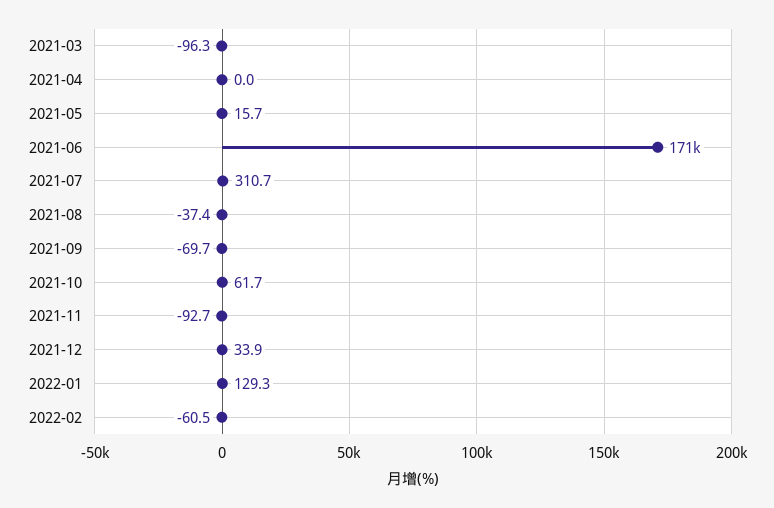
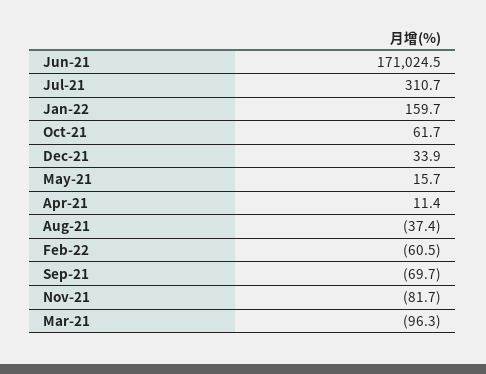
  {
    "2021-03": -96.3,
-   "2021-04": 0,
+   "2021-04": 11.4,
    "2021-05": 15.7,
    "2021-06": 171024.5,
    "2021-07": 310.7,
    "2021-08": -37.4,
    "2021-09": -69.7,
    "2021-10": 61.7,
-   "2021-11": -92.7,
+   "2021-11": -81.7,
    "2021-12": 33.9,
-   "2022-01": 129.3,
+   "2022-01": 159.7,
    "2022-02": -60.5
  }

